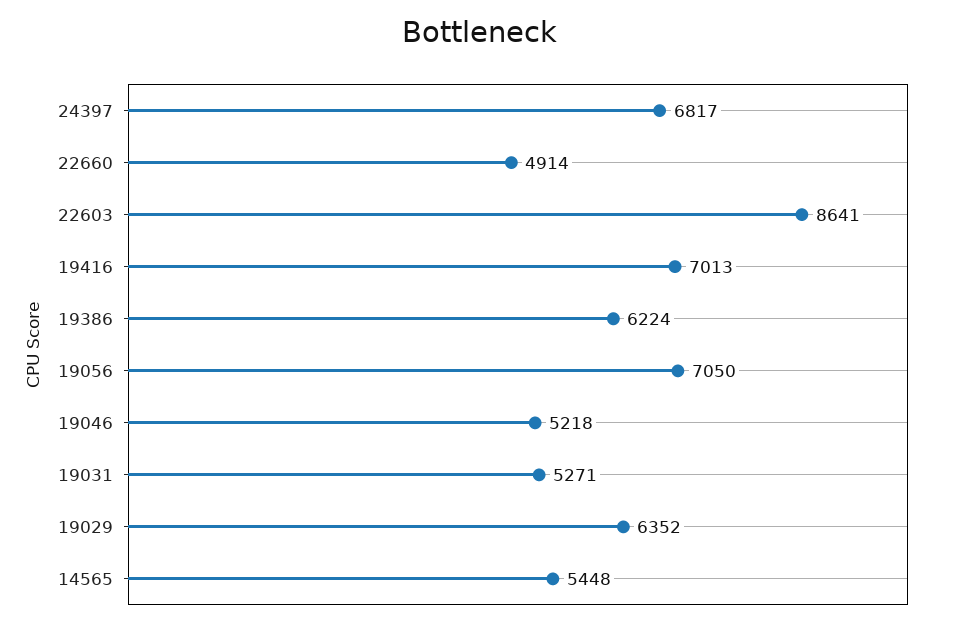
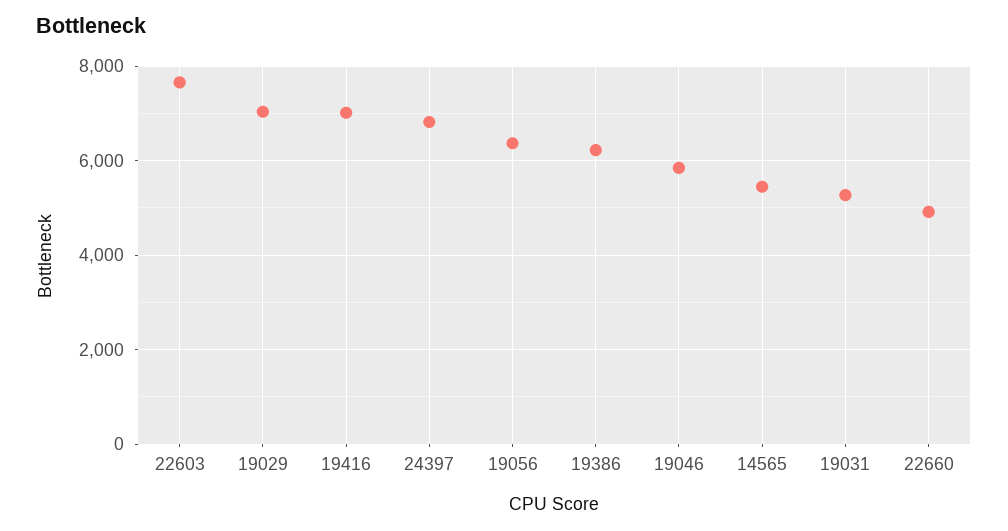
  {
    "24397": 6817,
    "22660": 4914,
-   "22603": 8641,
+   "22603": 7600,
    "19416": 7013,
    "19386": 6224,
-   "19056": 7050,
+   "19056": 6400,
-   "19046": 5218,
+   "19046": 5800,
    "19031": 5271,
-   "19029": 6352,
+   "19029": 7000,
    "14565": 5448
  }

